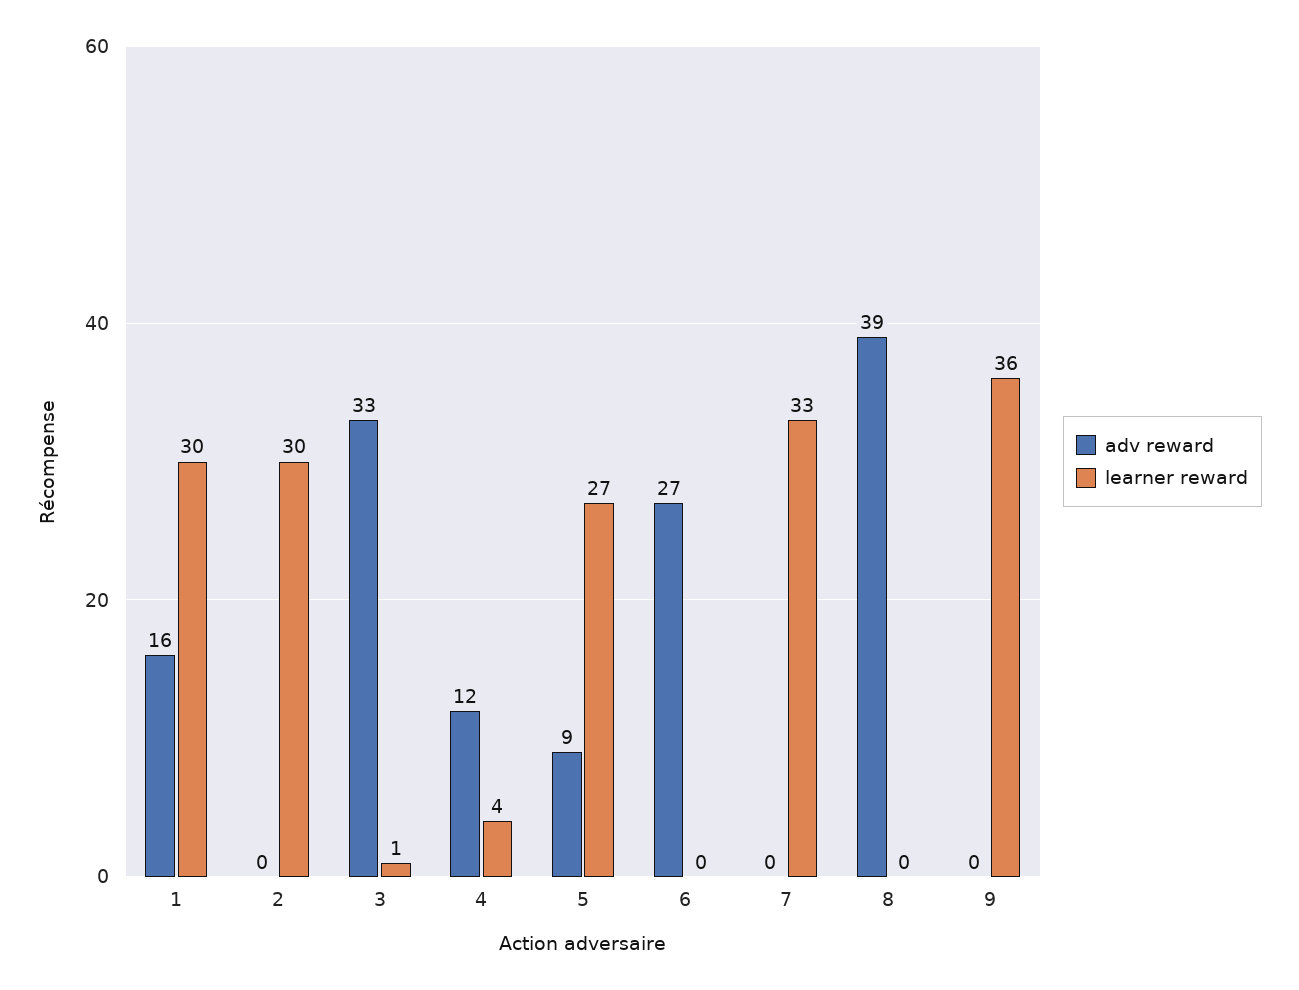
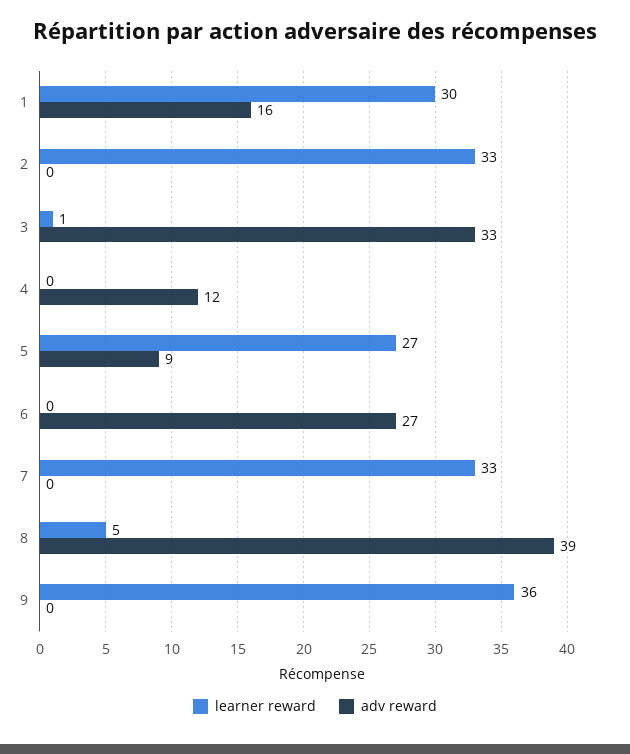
  {
    "adv reward": {
      "1": 16,
      "2": 0,
      "3": 33,
      "4": 12,
      "5": 9,
      "6": 27,
      "7": 0,
      "8": 39,
      "9": 0
    },
    "learner reward": {
      "1": 30,
-     "2": 30,
+     "2": 33,
      "3": 1,
-     "4": 4,
+     "4": 0,
      "5": 27,
      "6": 0,
      "7": 33,
-     "8": 0,
+     "8": 5,
      "9": 36
    }
  }

